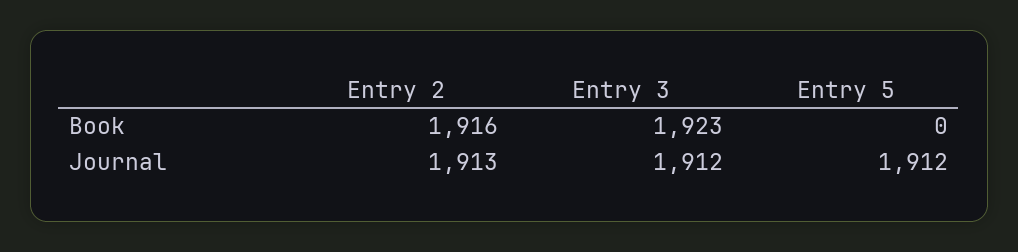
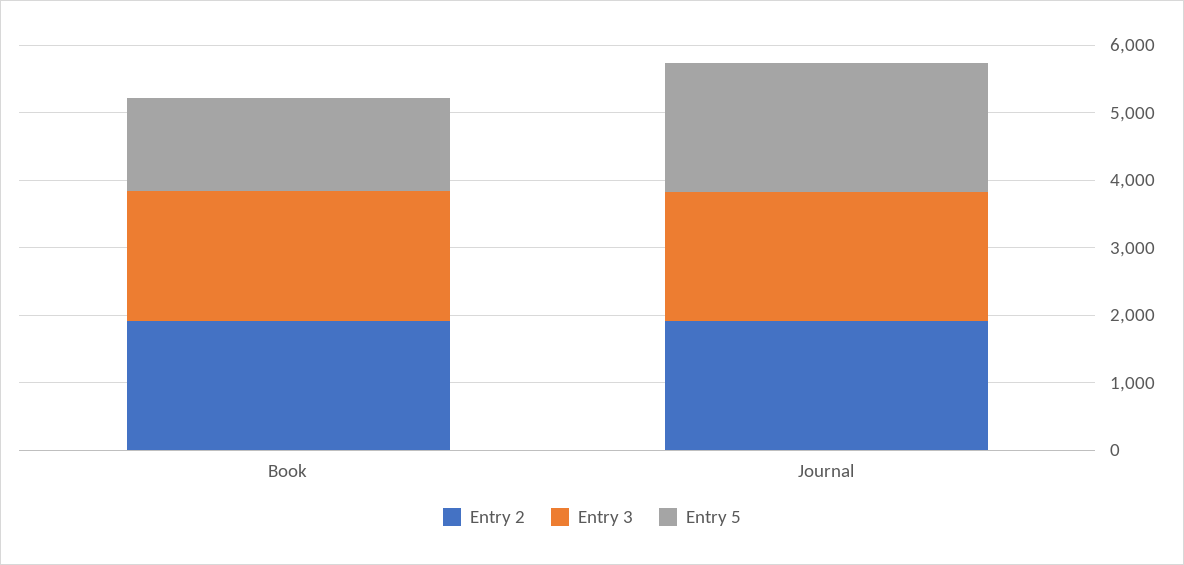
  {
    "Entry 2": {
      "Book": 1916,
      "Journal": 1913
    },
    "Entry 3": {
      "Book": 1923,
      "Journal": 1912
    },
    "Entry 5": {
-     "Book": 0,
+     "Book": 1400,
      "Journal": 1912
    }
  }

